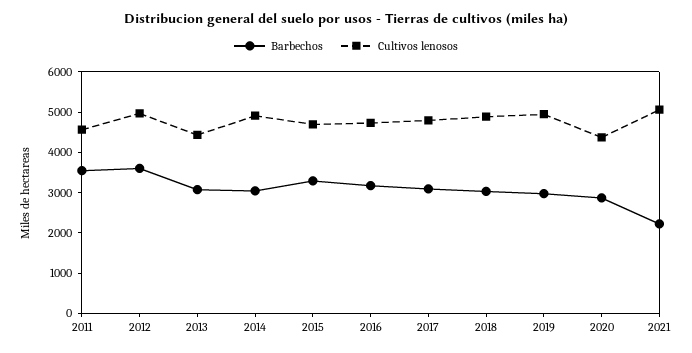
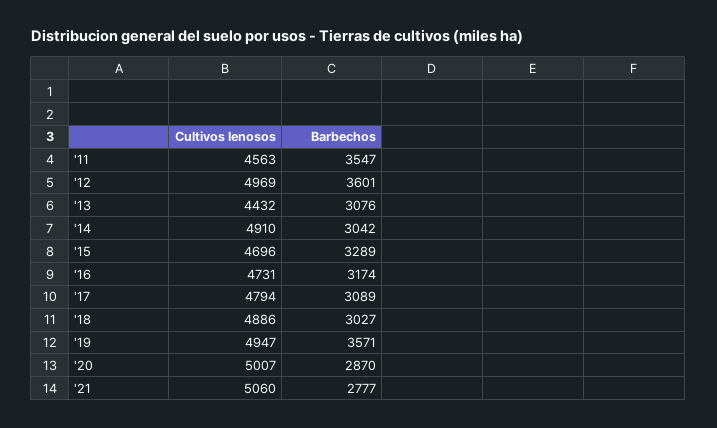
  {
    "Barbechos": {
      "2011": 3547,
      "2012": 3601,
      "2013": 3076,
      "2014": 3042,
      "2015": 3289,
      "2016": 3174,
      "2017": 3089,
      "2018": 3027,
-     "2019": 3000,
+     "2019": 3571,
      "2020": 2870,
-     "2021": 2200
+     "2021": 2777
    },
    "Cultivos lenosos": {
      "2011": 4563,
      "2012": 4969,
      "2013": 4432,
      "2014": 4910,
      "2015": 4696,
      "2016": 4731,
      "2017": 4794,
      "2018": 4886,
      "2019": 4947,
-     "2020": 4400,
+     "2020": 5007,
      "2021": 5060
    }
  }

